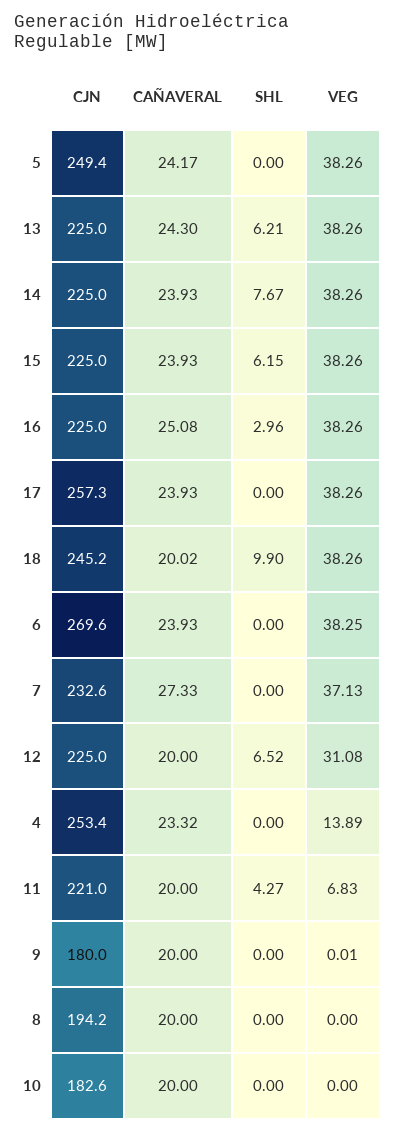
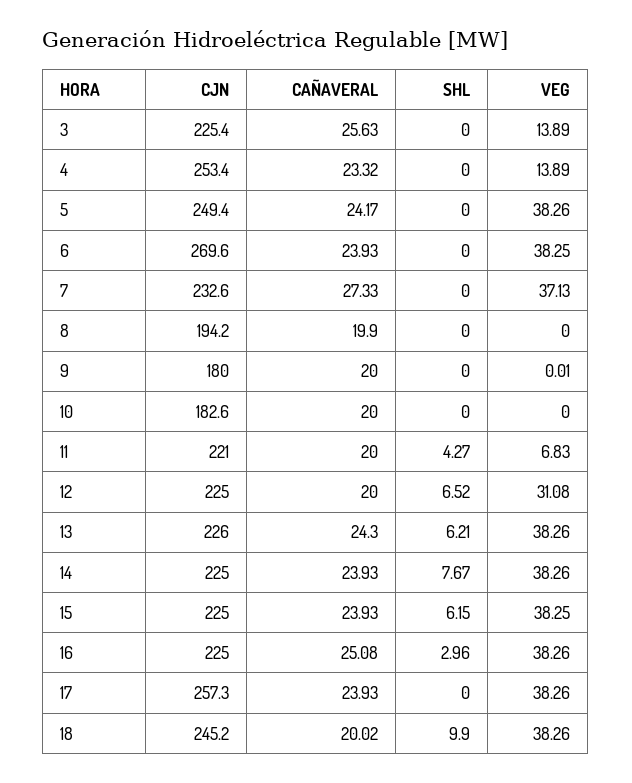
  {
    "CJN": {
      "5": 249.4,
-     "13": 225,
+     "13": 226,
      "14": 225,
      "15": 225,
      "16": 225,
      "17": 257.3,
      "18": 245.2,
      "6": 269.6,
      "7": 232.6,
      "12": 225,
      "4": 253.4,
      "11": 221,
      "9": 180,
      "8": 194.2,
-     "10": 182.6
+     "10": 182.6,
+     "3": 225.4
    },
    "CAÑAVERAL": {
      "5": 24.17,
      "13": 24.3,
      "14": 23.93,
      "15": 23.93,
      "16": 25.08,
      "17": 23.93,
      "18": 20.02,
      "6": 23.93,
      "7": 27.33,
      "12": 20,
      "4": 23.32,
      "11": 20,
      "9": 20,
-     "8": 20,
+     "8": 19.9,
-     "10": 20
+     "10": 20,
+     "3": 25.63
    },
    "SHL": {
      "5": 0,
      "13": 6.21,
      "14": 7.67,
      "15": 6.15,
      "16": 2.96,
      "17": 0,
      "18": 9.9,
      "6": 0,
      "7": 0,
      "12": 6.52,
      "4": 0,
      "11": 4.27,
      "9": 0,
      "8": 0,
-     "10": 0
+     "10": 0,
+     "3": 0
    },
    "VEG": {
      "5": 38.26,
      "13": 38.26,
      "14": 38.26,
-     "15": 38.26,
+     "15": 38.25,
      "16": 38.26,
      "17": 38.26,
      "18": 38.26,
      "6": 38.25,
      "7": 37.13,
      "12": 31.08,
      "4": 13.89,
      "11": 6.83,
      "9": 0.01,
      "8": 0,
-     "10": 0
+     "10": 0,
+     "3": 13.89
    }
  }

